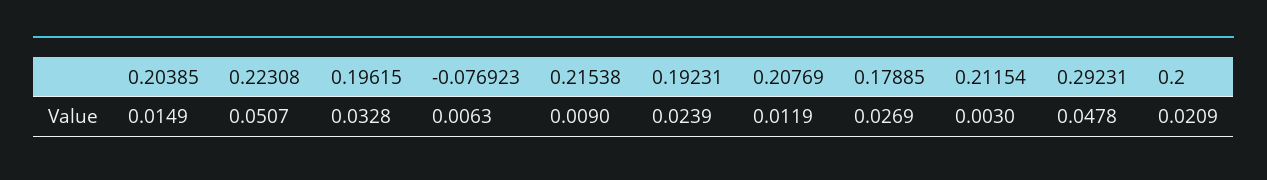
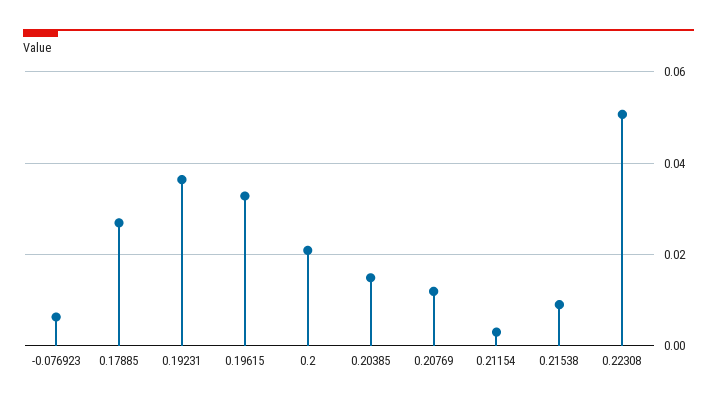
  {
    "0.20385": 0.0149,
    "0.22308": 0.0507,
    "0.19615": 0.0328,
    "-0.076923": 0.0063,
    "0.21538": 0.009,
-   "0.19231": 0.0239,
+   "0.19231": 0.036,
    "0.20769": 0.0119,
    "0.17885": 0.0269,
    "0.21154": 0.003,
-   "0.29231": 0.0478,
    "0.2": 0.0209
  }

